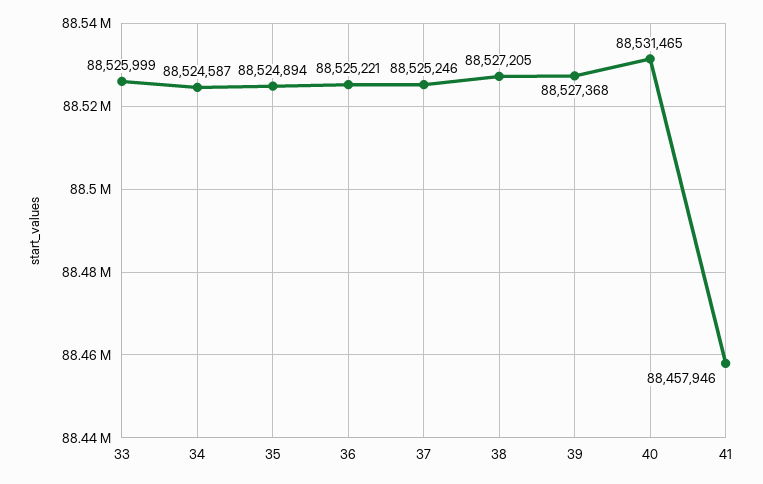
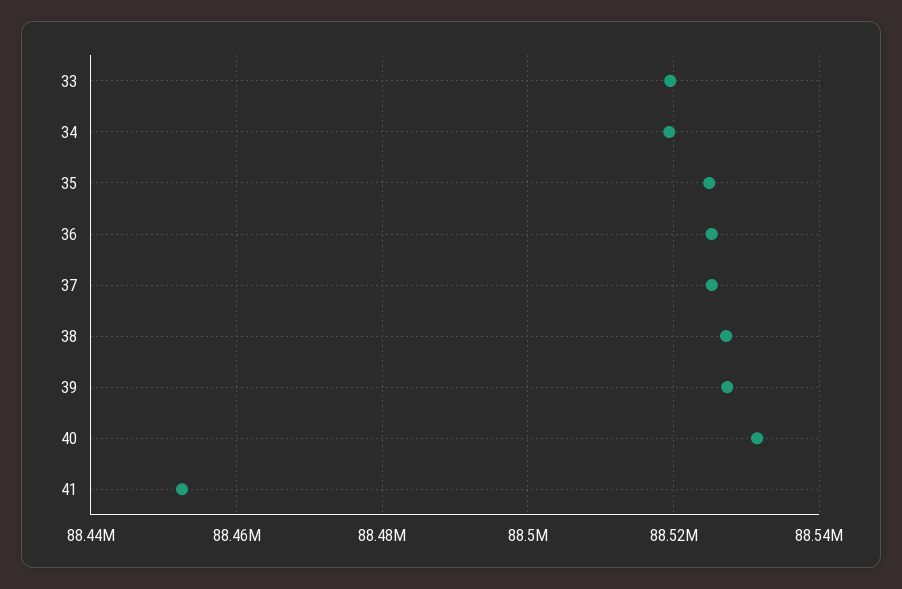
  {
-   "33": 88525999,
+   "33": 88520000,
-   "34": 88524587,
+   "34": 88520000,
    "35": 88524894,
    "36": 88525221,
    "37": 88525246,
    "38": 88527205,
    "39": 88527368,
    "40": 88531465,
-   "41": 88457946
+   "41": 88452000
  }

